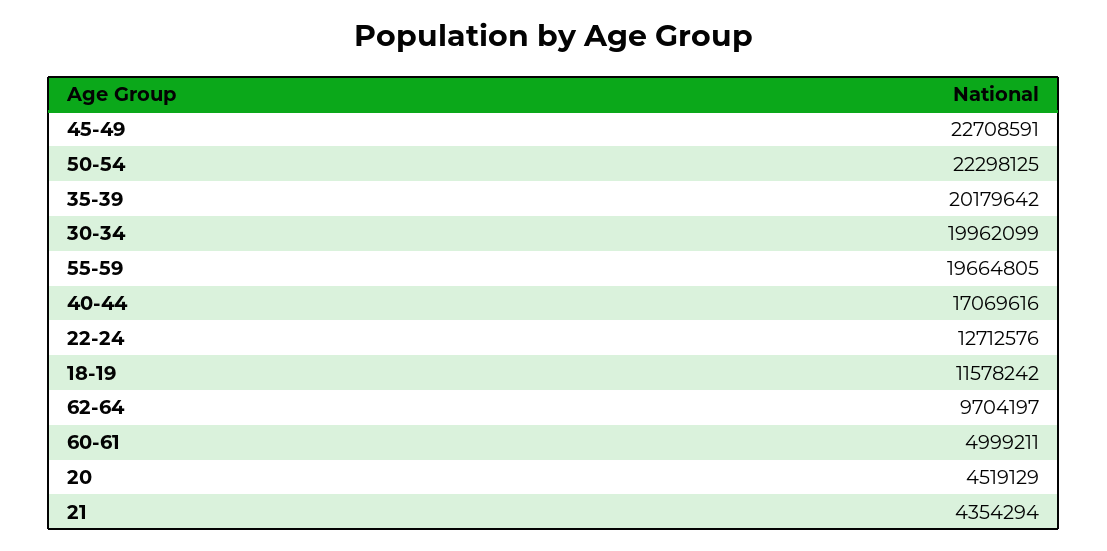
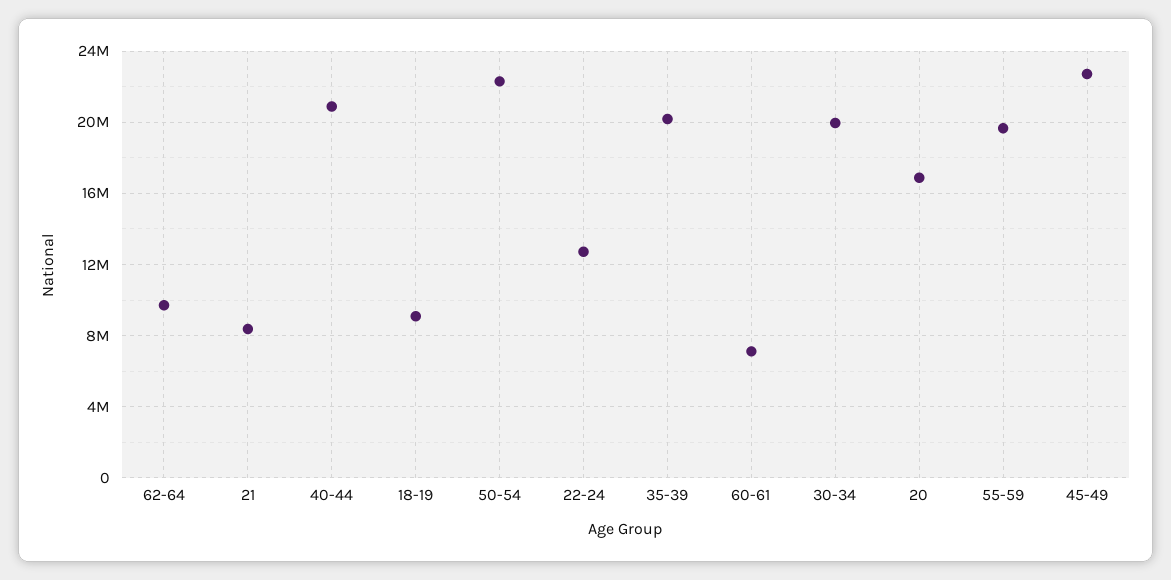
  {
    "45-49": 22708591,
    "50-54": 22298125,
    "35-39": 20179642,
    "30-34": 19962099,
    "55-59": 19664805,
-   "40-44": 17069616,
+   "40-44": 21000000,
    "22-24": 12712576,
-   "18-19": 11578242,
+   "18-19": 9000000,
    "62-64": 9704197,
-   "60-61": 4999211,
+   "60-61": 7000000,
-   "20": 4519129,
+   "20": 17000000,
-   "21": 4354294
+   "21": 8500000
  }

